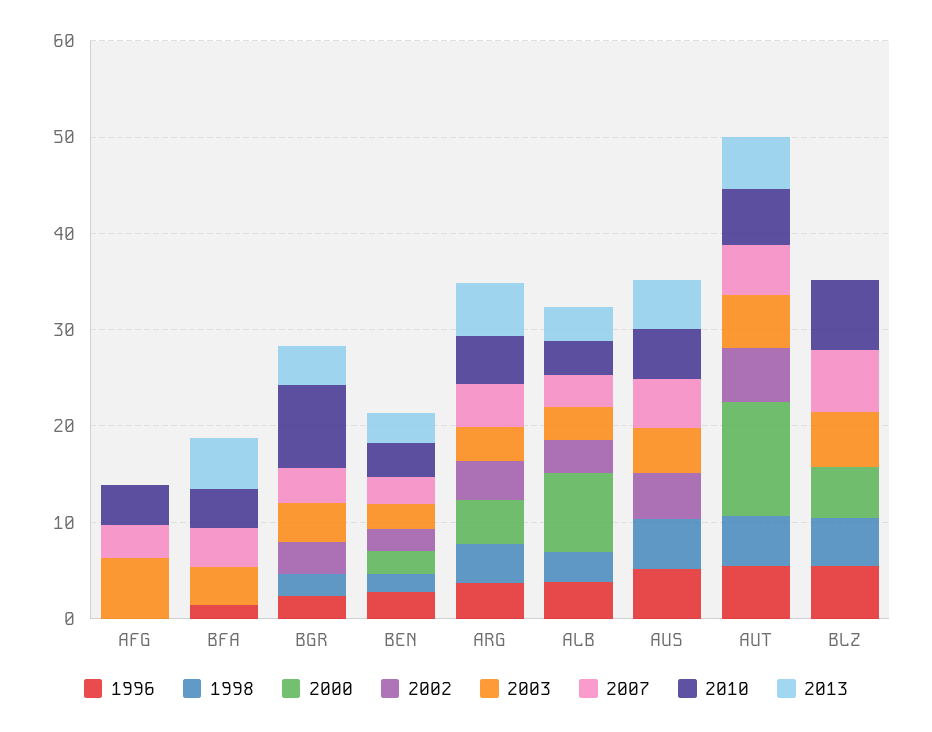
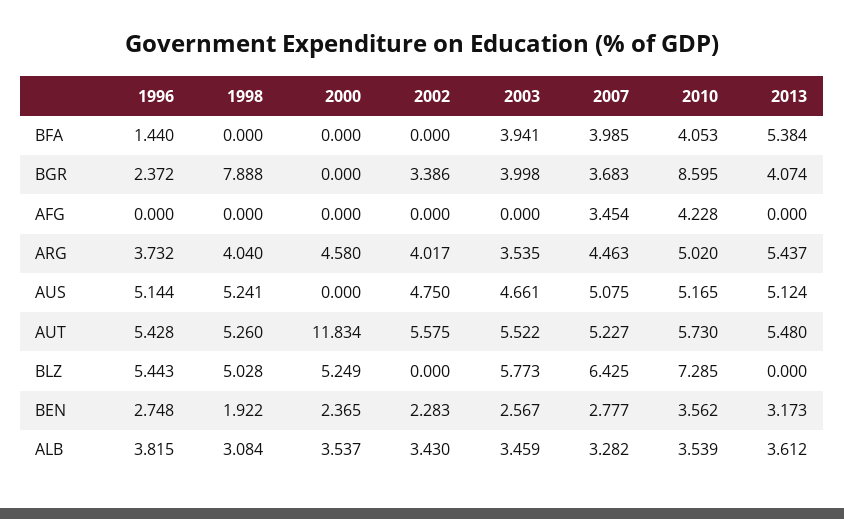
  {
    "1996": {
      "AFG": 0,
      "BFA": 1.44,
      "BGR": 2.372,
      "BEN": 2.748,
      "ARG": 3.732,
      "ALB": 3.815,
      "AUS": 5.144,
      "AUT": 5.428,
      "BLZ": 5.443
    },
    "1998": {
      "AFG": 0,
      "BFA": 0,
-     "BGR": 2,
+     "BGR": 7.888,
      "BEN": 1.922,
      "ARG": 4.04,
      "ALB": 3.084,
      "AUS": 5.241,
      "AUT": 5.26,
      "BLZ": 5.028
    },
    "2000": {
      "AFG": 0,
      "BFA": 0,
      "BGR": 0,
      "BEN": 2.365,
      "ARG": 4.58,
-     "ALB": 8,
+     "ALB": 3.537,
      "AUS": 0,
      "AUT": 11.834,
      "BLZ": 5.249
    },
    "2002": {
      "AFG": 0,
      "BFA": 0,
      "BGR": 3.386,
      "BEN": 2.283,
      "ARG": 4.017,
      "ALB": 3.43,
      "AUS": 4.75,
      "AUT": 5.575,
      "BLZ": 0
    },
    "2003": {
-     "AFG": 6,
+     "AFG": 0,
      "BFA": 3.941,
      "BGR": 3.998,
      "BEN": 2.567,
      "ARG": 3.535,
      "ALB": 3.459,
      "AUS": 4.661,
      "AUT": 5.522,
      "BLZ": 5.773
    },
    "2007": {
      "AFG": 3.454,
      "BFA": 3.985,
      "BGR": 3.683,
      "BEN": 2.777,
      "ARG": 4.463,
      "ALB": 3.282,
      "AUS": 5.075,
      "AUT": 5.227,
      "BLZ": 6.425
    },
    "2010": {
      "AFG": 4.228,
      "BFA": 4.053,
      "BGR": 8.595,
      "BEN": 3.562,
      "ARG": 5.02,
      "ALB": 3.539,
      "AUS": 5.165,
      "AUT": 5.73,
      "BLZ": 7.285
    },
    "2013": {
      "AFG": 0,
      "BFA": 5.384,
      "BGR": 4.074,
      "BEN": 3.173,
      "ARG": 5.437,
      "ALB": 3.612,
      "AUS": 5.124,
      "AUT": 5.48,
      "BLZ": 0
    }
  }

